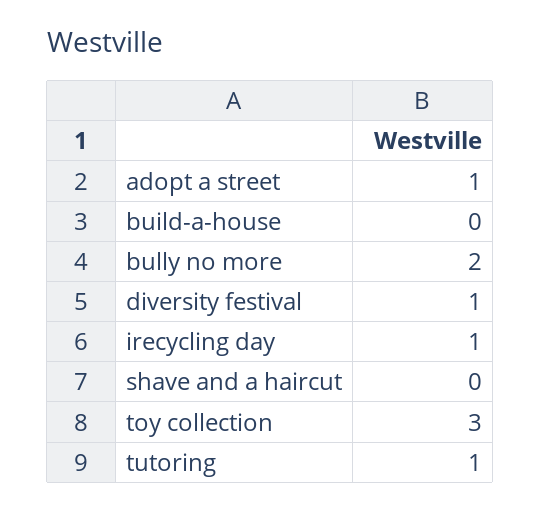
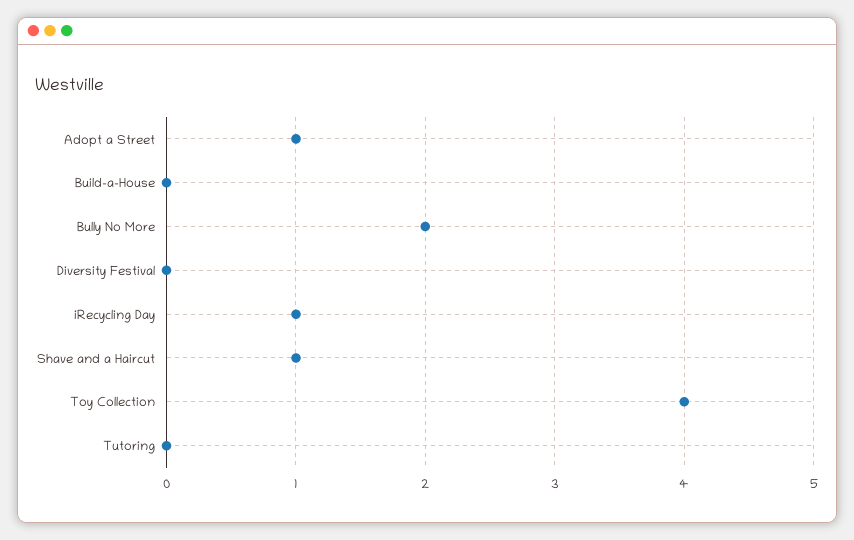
  {
    "adopt a street": 1,
    "build-a-house": 0,
    "bully no more": 2,
-   "diversity festival": 1,
+   "diversity festival": 0,
    "irecycling day": 1,
-   "shave and a haircut": 0,
+   "shave and a haircut": 1,
-   "toy collection": 3,
+   "toy collection": 4,
-   "tutoring": 1
+   "tutoring": 0
  }

